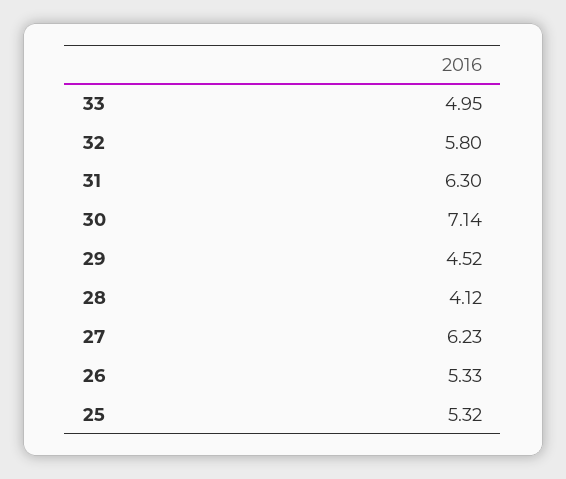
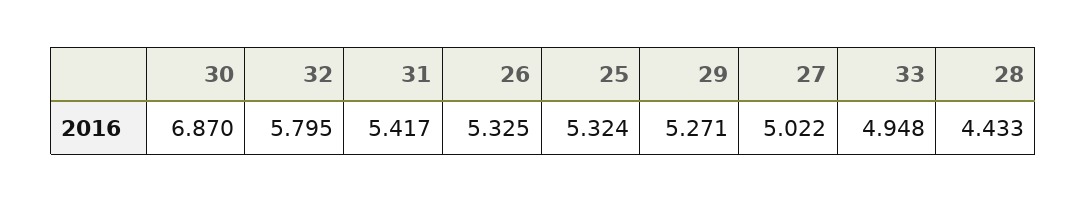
  {
    "33": 4.948,
    "32": 5.795,
-   "31": 6.3,
+   "31": 5.417,
-   "30": 7.14,
+   "30": 6.87,
-   "29": 4.52,
+   "29": 5.271,
-   "28": 4.12,
+   "28": 4.433,
-   "27": 6.23,
+   "27": 5.022,
    "26": 5.325,
    "25": 5.324
  }

